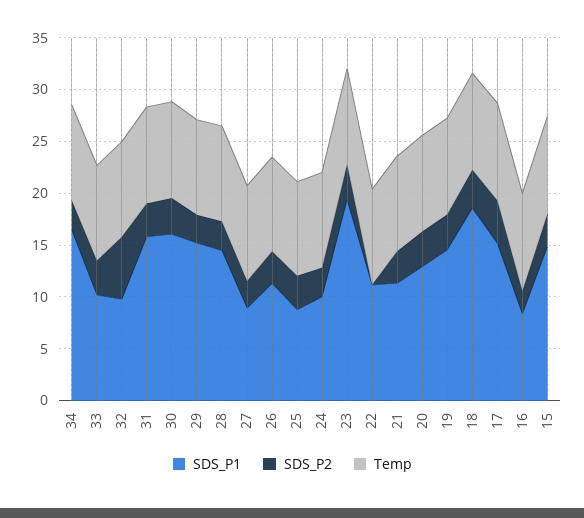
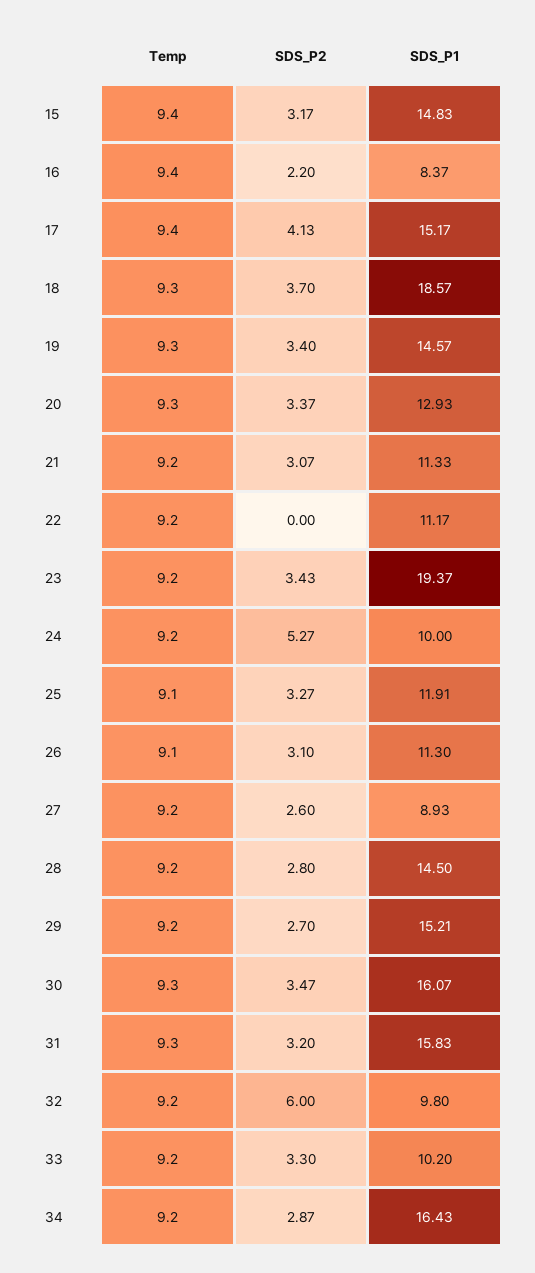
  {
    "SDS_P1": {
      "34": 16.43,
      "33": 10.2,
      "32": 9.8,
      "31": 15.83,
      "30": 16.07,
      "29": 15.21,
      "28": 14.5,
      "27": 8.93,
      "26": 11.3,
-     "25": 9,
+     "25": 11.91,
      "24": 10,
      "23": 19.37,
      "22": 11.17,
      "21": 11.33,
      "20": 12.93,
      "19": 14.57,
      "18": 18.57,
      "17": 15.17,
      "16": 8.37,
      "15": 14.83
    },
    "SDS_P2": {
      "34": 2.87,
      "33": 3.3,
      "32": 6,
      "31": 3.2,
      "30": 3.47,
      "29": 2.7,
      "28": 2.8,
      "27": 2.6,
      "26": 3.1,
      "25": 3.27,
-     "24": 3,
+     "24": 5.27,
      "23": 3.43,
      "22": 0,
      "21": 3.07,
      "20": 3.37,
      "19": 3.4,
      "18": 3.7,
      "17": 4.13,
      "16": 2.2,
      "15": 3.17
    },
    "Temp": {
      "34": 9.2,
      "33": 9.2,
      "32": 9.2,
      "31": 9.3,
      "30": 9.3,
      "29": 9.2,
      "28": 9.2,
      "27": 9.2,
      "26": 9.1,
      "25": 9.1,
      "24": 9.2,
      "23": 9.2,
      "22": 9.2,
      "21": 9.2,
      "20": 9.3,
      "19": 9.3,
      "18": 9.3,
      "17": 9.4,
      "16": 9.4,
      "15": 9.4
    }
  }

